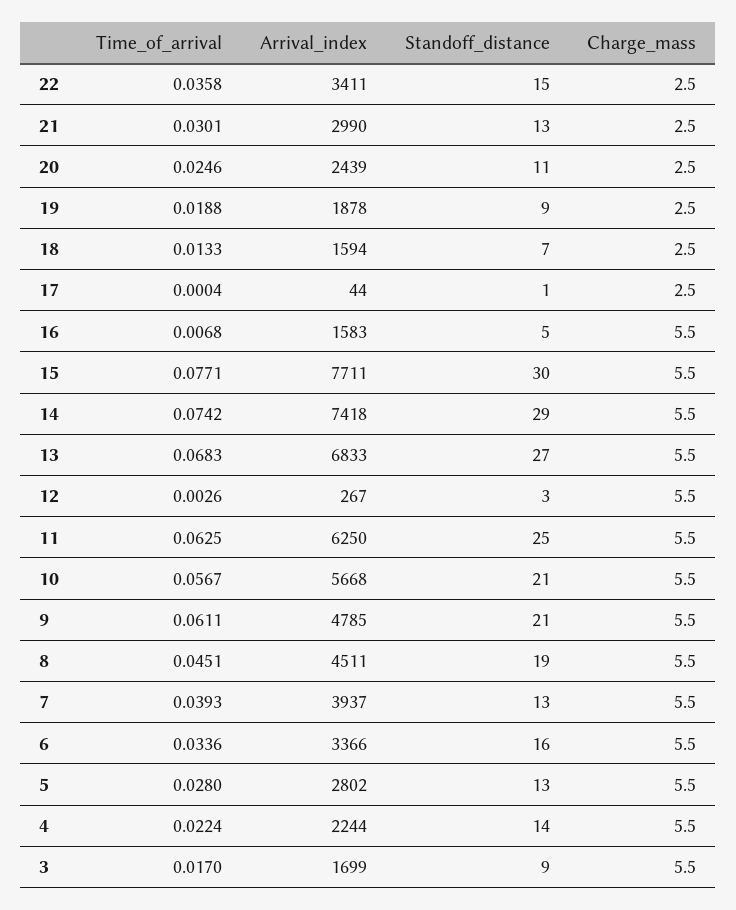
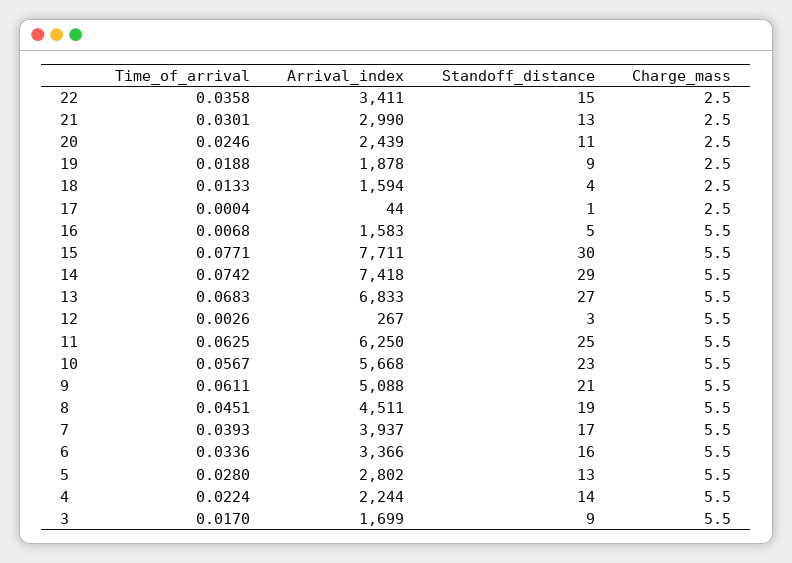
  {
    "Time_of_arrival": {
      "22": 0.0358,
      "21": 0.0301,
      "20": 0.0246,
      "19": 0.0188,
      "18": 0.0133,
      "17": 0.0004,
      "16": 0.0068,
      "15": 0.0771,
      "14": 0.0742,
      "13": 0.0683,
      "12": 0.0026,
      "11": 0.0625,
      "10": 0.0567,
      "9": 0.0611,
      "8": 0.0451,
      "7": 0.0393,
      "6": 0.0336,
      "5": 0.028,
      "4": 0.0224,
      "3": 0.017
    },
    "Arrival_index": {
      "22": 3411,
      "21": 2990,
      "20": 2439,
      "19": 1878,
      "18": 1594,
      "17": 44,
      "16": 1583,
      "15": 7711,
      "14": 7418,
      "13": 6833,
      "12": 267,
      "11": 6250,
      "10": 5668,
-     "9": 4785,
+     "9": 5088,
      "8": 4511,
      "7": 3937,
      "6": 3366,
      "5": 2802,
      "4": 2244,
      "3": 1699
    },
    "Standoff_distance": {
      "22": 15,
      "21": 13,
      "20": 11,
      "19": 9,
-     "18": 7,
+     "18": 4,
      "17": 1,
      "16": 5,
      "15": 30,
      "14": 29,
      "13": 27,
      "12": 3,
      "11": 25,
-     "10": 21,
+     "10": 23,
      "9": 21,
      "8": 19,
-     "7": 13,
+     "7": 17,
      "6": 16,
      "5": 13,
      "4": 14,
      "3": 9
    },
    "Charge_mass": {
      "22": 2.5,
      "21": 2.5,
      "20": 2.5,
      "19": 2.5,
      "18": 2.5,
      "17": 2.5,
      "16": 5.5,
      "15": 5.5,
      "14": 5.5,
      "13": 5.5,
      "12": 5.5,
      "11": 5.5,
      "10": 5.5,
      "9": 5.5,
      "8": 5.5,
      "7": 5.5,
      "6": 5.5,
      "5": 5.5,
      "4": 5.5,
      "3": 5.5
    }
  }

